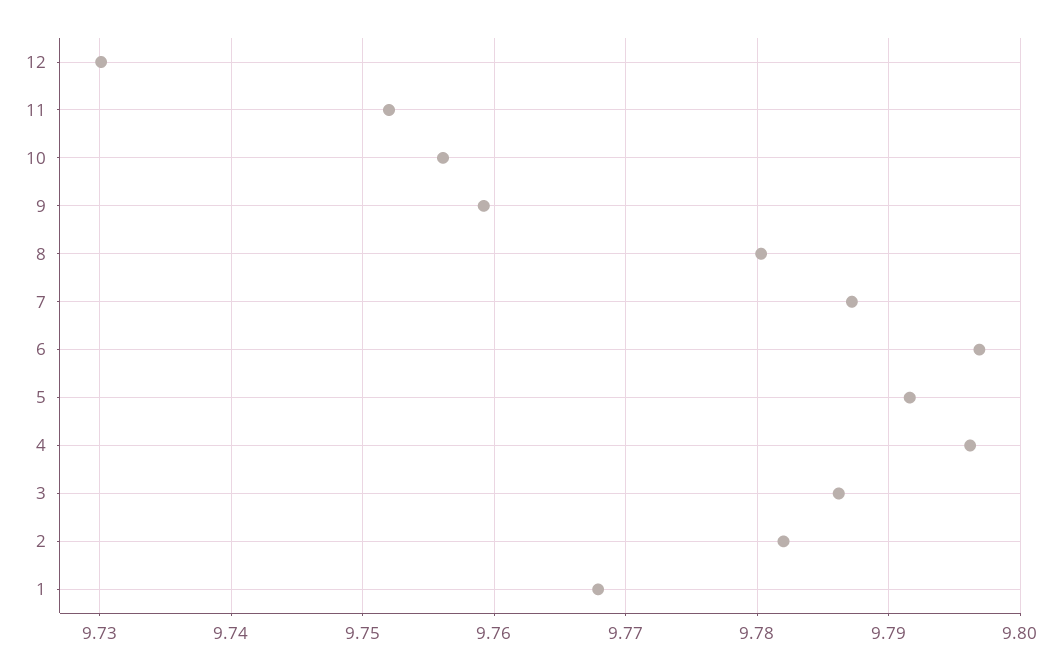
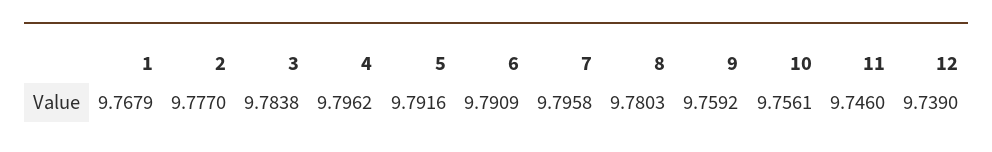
  {
-   "12": 9.73,
+   "12": 9.739,
-   "11": 9.752,
+   "11": 9.746,
    "10": 9.7561,
    "9": 9.7592,
    "8": 9.7803,
-   "7": 9.787,
+   "7": 9.7958,
-   "6": 9.797,
+   "6": 9.7909,
    "5": 9.7916,
    "4": 9.7962,
-   "3": 9.786,
+   "3": 9.7838,
-   "2": 9.782,
+   "2": 9.777,
    "1": 9.7679
  }

